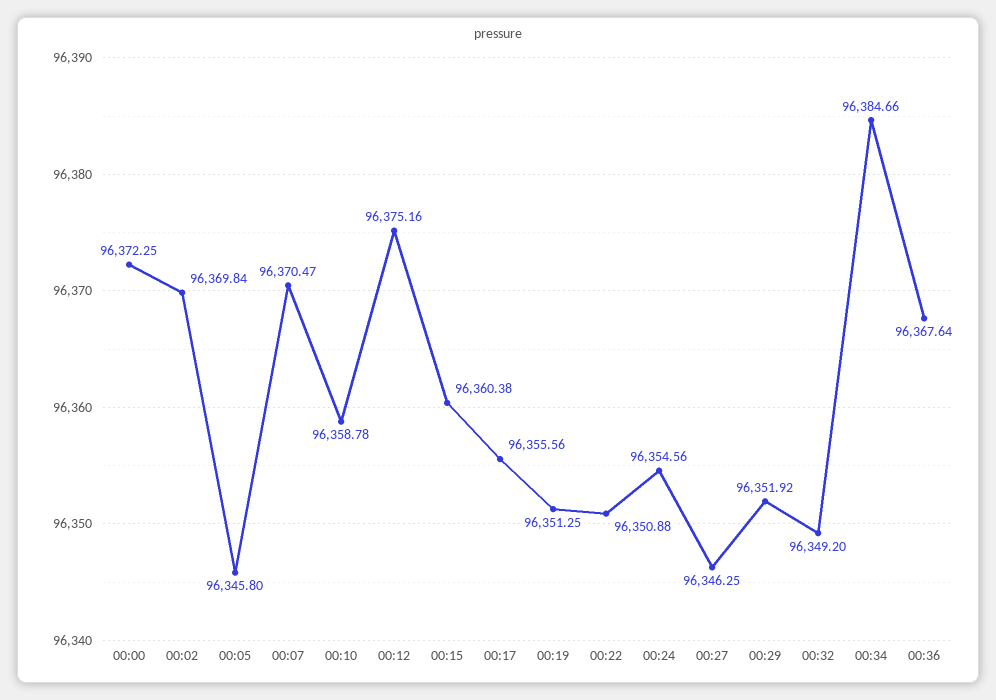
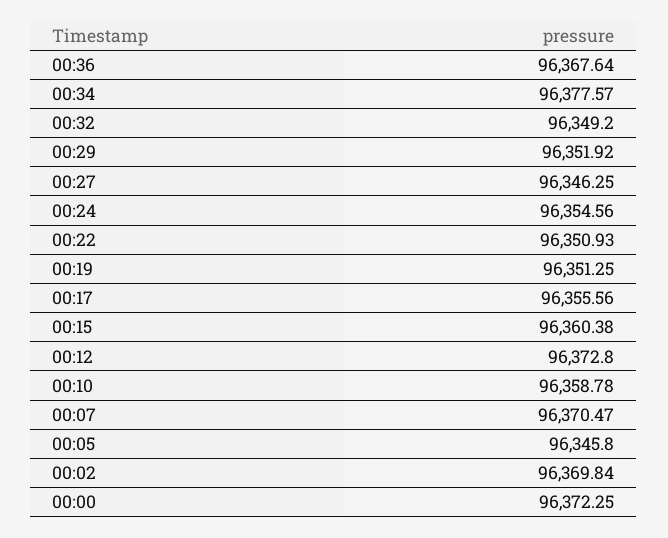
  {
    "00:00": 96372.25,
    "00:02": 96369.84,
    "00:05": 96345.8,
    "00:07": 96370.47,
    "00:10": 96358.78,
-   "00:12": 96375.16,
+   "00:12": 96372.8,
    "00:15": 96360.38,
    "00:17": 96355.56,
    "00:19": 96351.25,
-   "00:22": 96350.88,
+   "00:22": 96350.93,
    "00:24": 96354.56,
    "00:27": 96346.25,
    "00:29": 96351.92,
    "00:32": 96349.2,
-   "00:34": 96384.66,
+   "00:34": 96377.57,
    "00:36": 96367.64
  }

